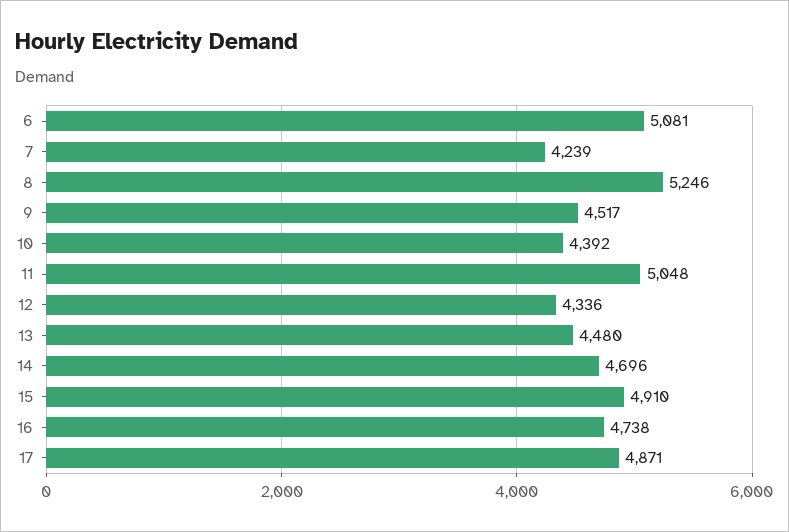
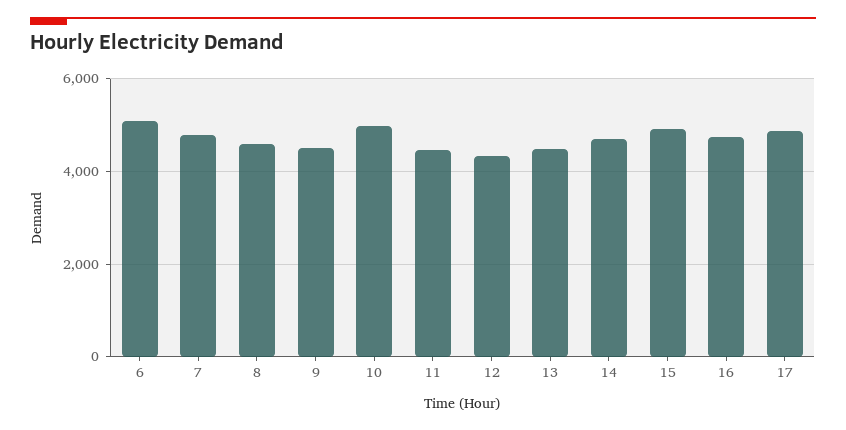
  {
    "6": 5081,
-   "7": 4239,
+   "7": 4800,
-   "8": 5246,
+   "8": 4600,
    "9": 4517,
-   "10": 4392,
+   "10": 5000,
-   "11": 5048,
+   "11": 4400,
    "12": 4336,
    "13": 4480,
    "14": 4696,
    "15": 4910,
    "16": 4738,
    "17": 4871
  }

